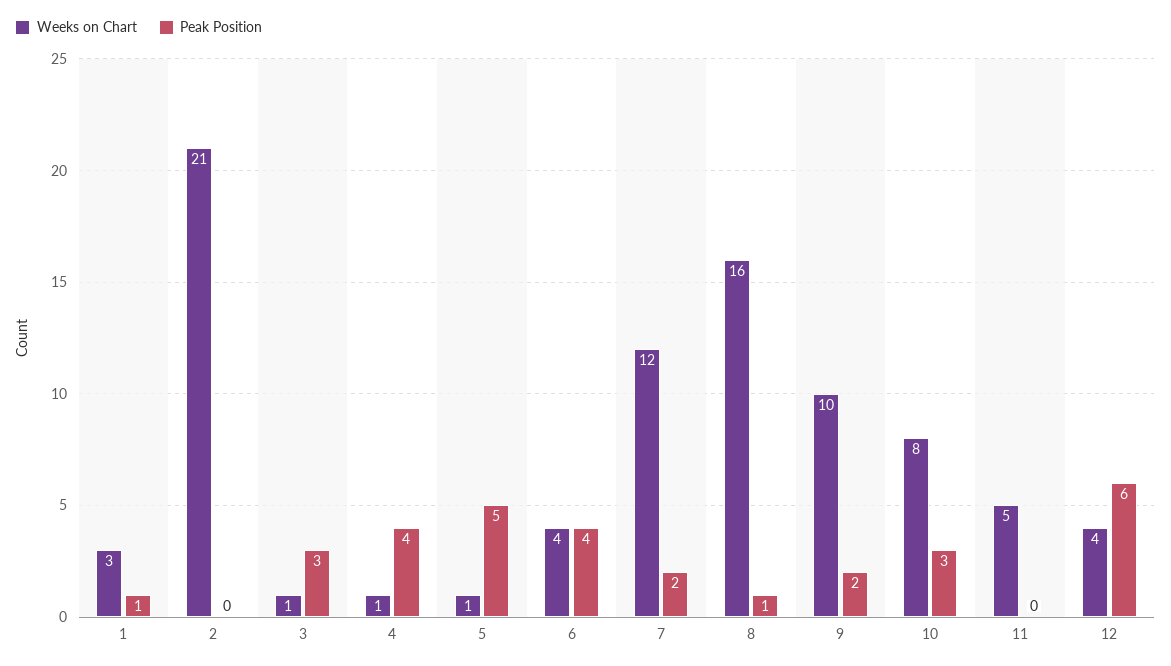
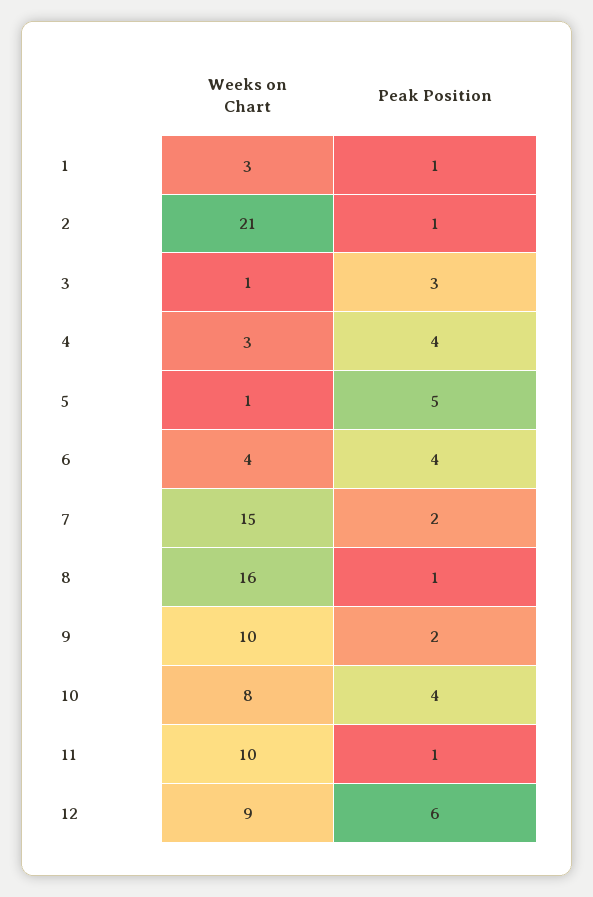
  {
    "Weeks on Chart": {
      "1": 3,
      "2": 21,
      "3": 1,
-     "4": 1,
+     "4": 3,
      "5": 1,
      "6": 4,
-     "7": 12,
+     "7": 15,
      "8": 16,
      "9": 10,
      "10": 8,
-     "11": 5,
+     "11": 10,
-     "12": 4
+     "12": 9
    },
    "Peak Position": {
      "1": 1,
-     "2": 0,
+     "2": 1,
      "3": 3,
      "4": 4,
      "5": 5,
      "6": 4,
      "7": 2,
      "8": 1,
      "9": 2,
-     "10": 3,
+     "10": 4,
-     "11": 0,
+     "11": 1,
      "12": 6
    }
  }

